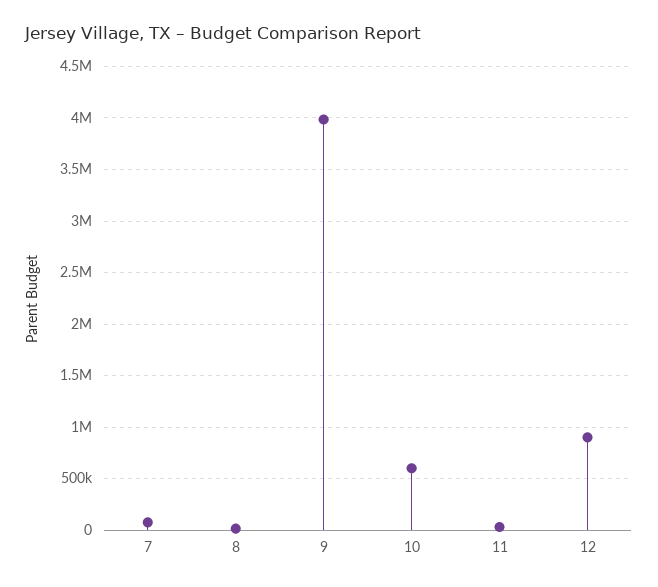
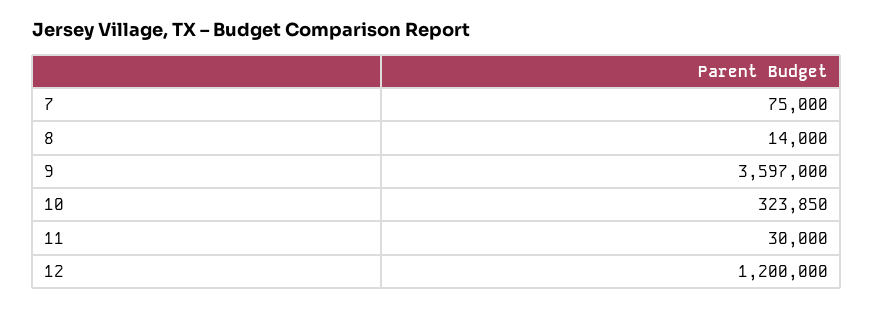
  {
    "7": 75000,
    "8": 14000,
-   "9": 4000000,
+   "9": 3597000,
-   "10": 600000,
+   "10": 323850,
    "11": 30000,
-   "12": 900000
+   "12": 1200000
  }

